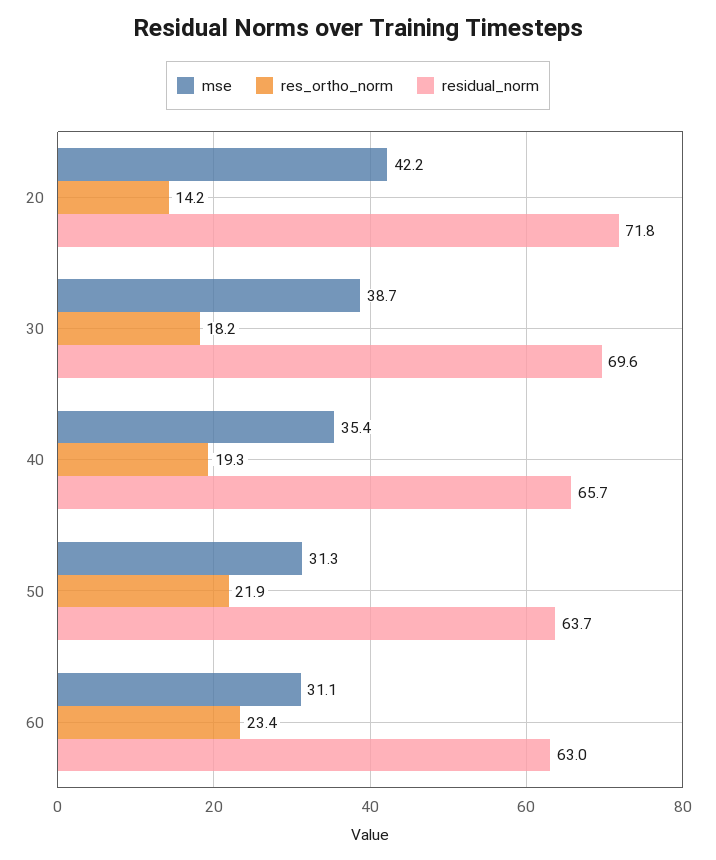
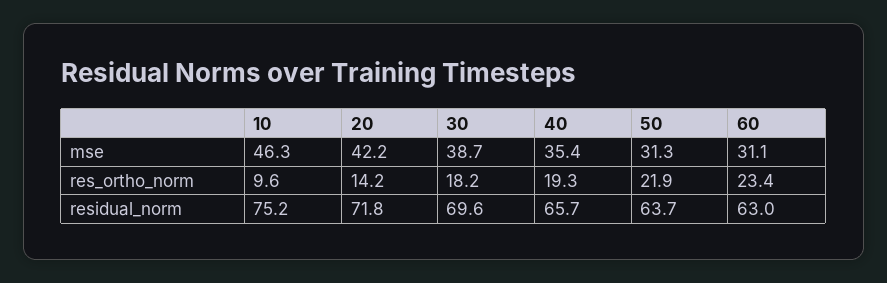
  {
    "mse": {
      "20": 42.2,
      "30": 38.7,
      "40": 35.4,
      "50": 31.3,
-     "60": 31.1
+     "60": 31.1,
+     "10": 46.3
    },
    "res_ortho_norm": {
      "20": 14.2,
      "30": 18.2,
      "40": 19.3,
      "50": 21.9,
-     "60": 23.4
+     "60": 23.4,
+     "10": 9.6
    },
    "residual_norm": {
      "20": 71.8,
      "30": 69.6,
      "40": 65.7,
      "50": 63.7,
-     "60": 63
+     "60": 63,
+     "10": 75.2
    }
  }

